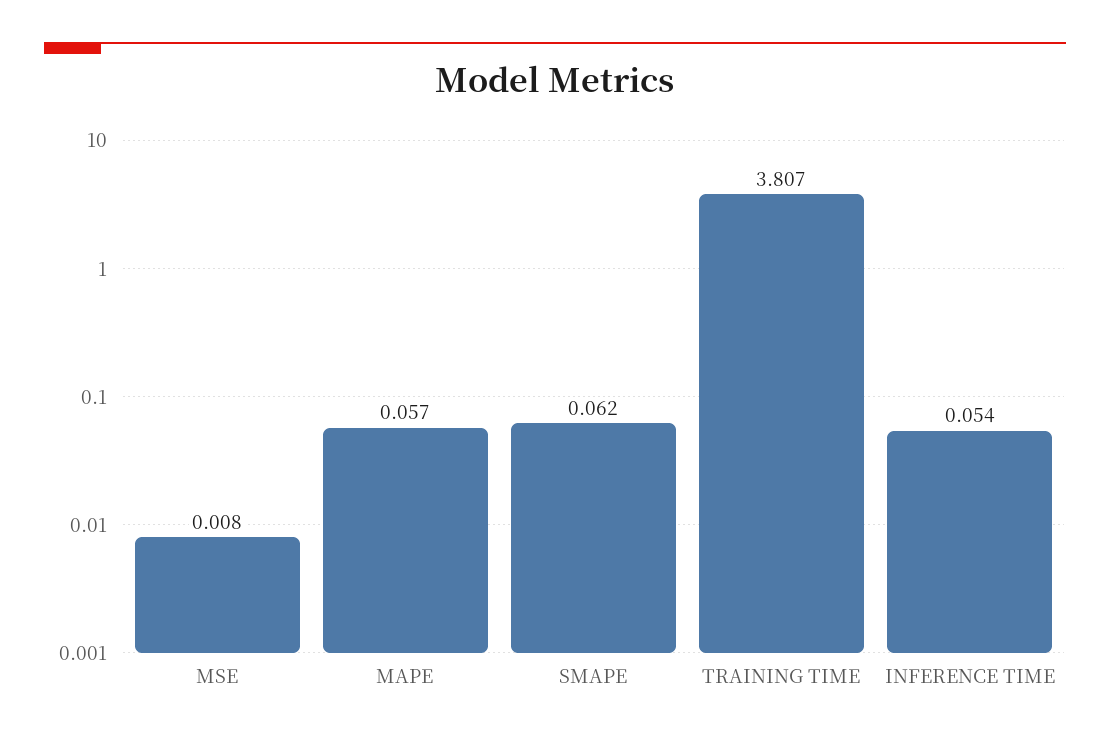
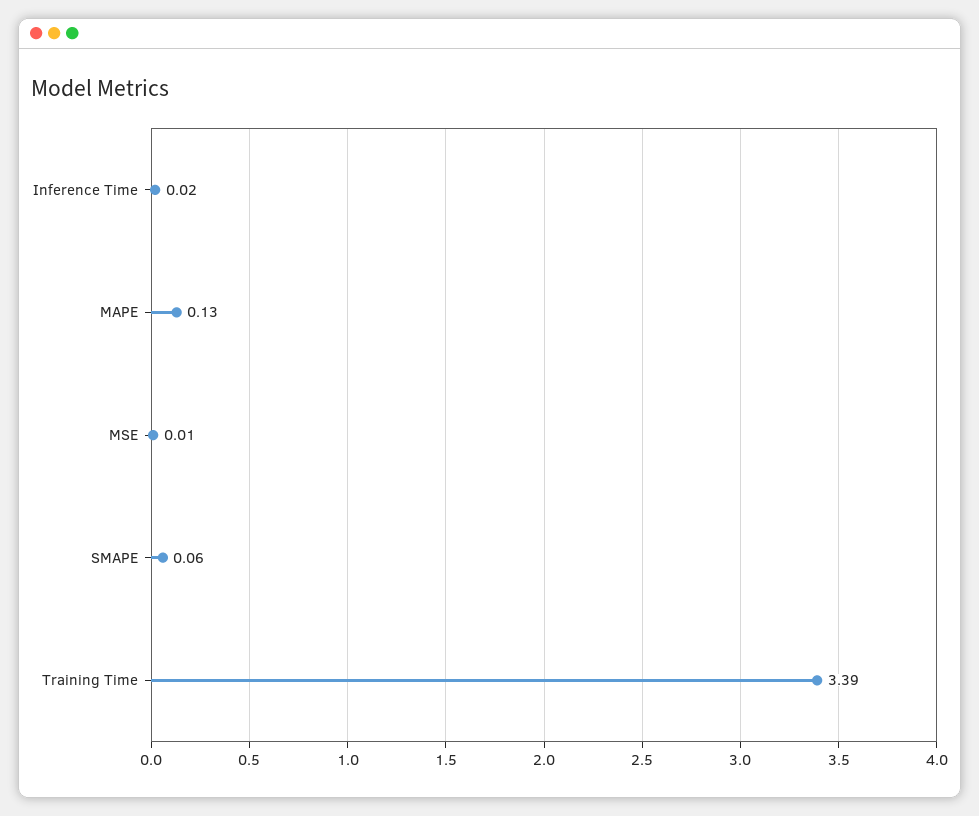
  {
    "MSE": 0.008,
-   "MAPE": 0.057,
+   "MAPE": 0.13,
    "SMAPE": 0.062,
-   "TRAINING TIME": 3.807,
+   "TRAINING TIME": 3.39,
-   "INFERENCE TIME": 0.054
+   "INFERENCE TIME": 0.02
  }

